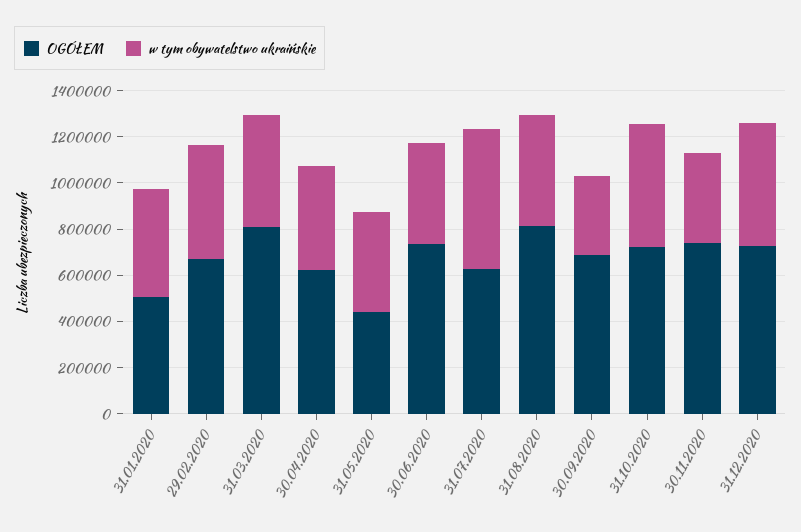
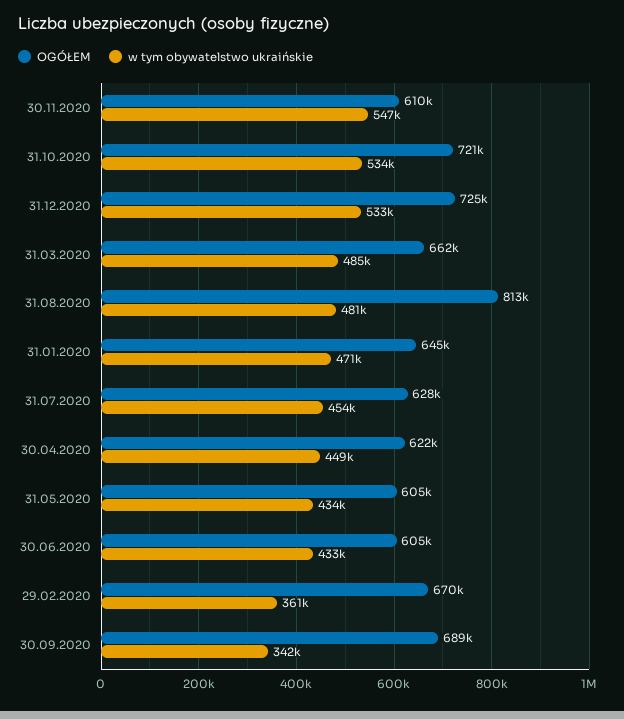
  {
    "OGÓŁEM": {
-     "31.01.2020": 500000,
+     "31.01.2020": 645000,
      "29.02.2020": 670000,
-     "31.03.2020": 800000,
+     "31.03.2020": 662000,
      "30.04.2020": 622000,
-     "31.05.2020": 450000,
+     "31.05.2020": 605000,
-     "30.06.2020": 750000,
+     "30.06.2020": 605000,
      "31.07.2020": 628000,
      "31.08.2020": 813000,
      "30.09.2020": 689000,
      "31.10.2020": 721000,
-     "30.11.2020": 750000,
+     "30.11.2020": 610000,
      "31.12.2020": 725000
    },
    "w tym obywatelstwo ukraińskie": {
      "31.01.2020": 471000,
-     "29.02.2020": 500000,
+     "29.02.2020": 361000,
      "31.03.2020": 485000,
      "30.04.2020": 449000,
      "31.05.2020": 434000,
      "30.06.2020": 433000,
-     "31.07.2020": 600000,
+     "31.07.2020": 454000,
      "31.08.2020": 481000,
      "30.09.2020": 342000,
      "31.10.2020": 534000,
-     "30.11.2020": 400000,
+     "30.11.2020": 547000,
      "31.12.2020": 533000
    }
  }

